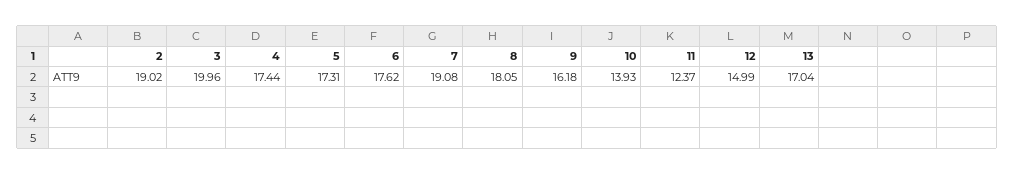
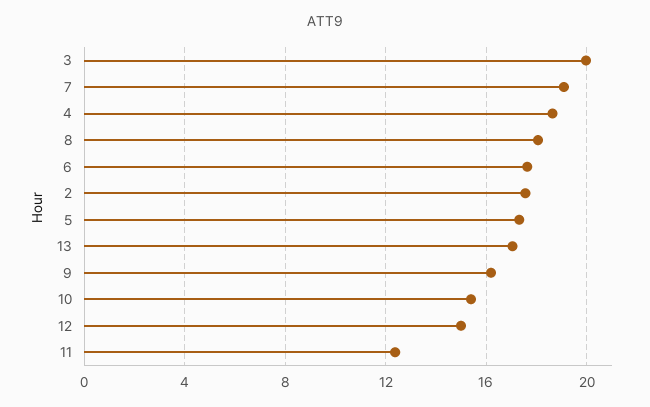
  {
-   "2": 19.02,
+   "2": 17.5,
    "3": 19.96,
-   "4": 17.44,
+   "4": 18.5,
    "5": 17.31,
    "6": 17.62,
    "7": 19.08,
    "8": 18.05,
    "9": 16.18,
-   "10": 13.93,
+   "10": 15.5,
    "11": 12.37,
    "12": 14.99,
    "13": 17.04
  }

